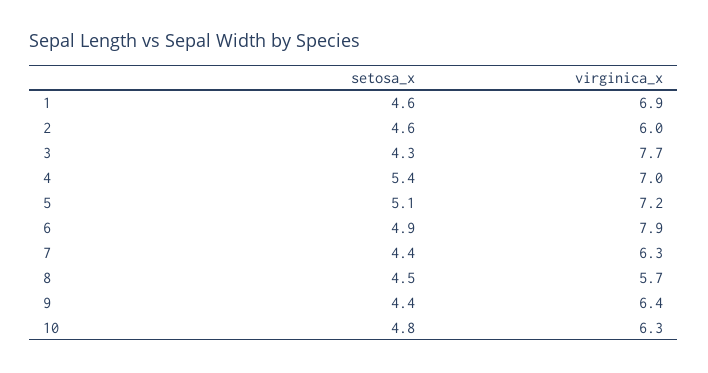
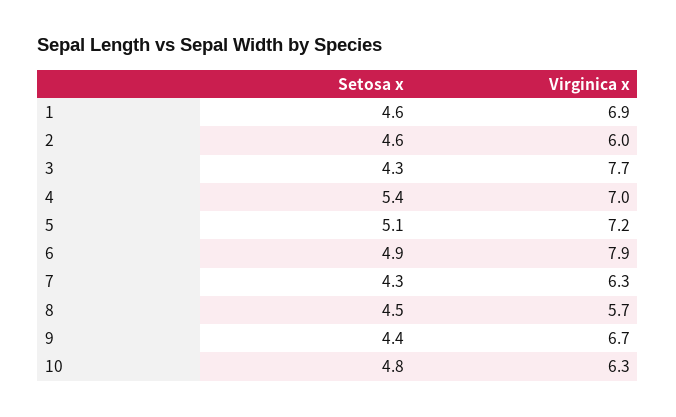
  {
    "setosa_x": {
      "1": 4.6,
      "2": 4.6,
      "3": 4.3,
      "4": 5.4,
      "5": 5.1,
      "6": 4.9,
-     "7": 4.4,
+     "7": 4.3,
      "8": 4.5,
      "9": 4.4,
      "10": 4.8
    },
    "virginica_x": {
      "1": 6.9,
      "2": 6,
      "3": 7.7,
      "4": 7,
      "5": 7.2,
      "6": 7.9,
      "7": 6.3,
      "8": 5.7,
-     "9": 6.4,
+     "9": 6.7,
      "10": 6.3
    }
  }

